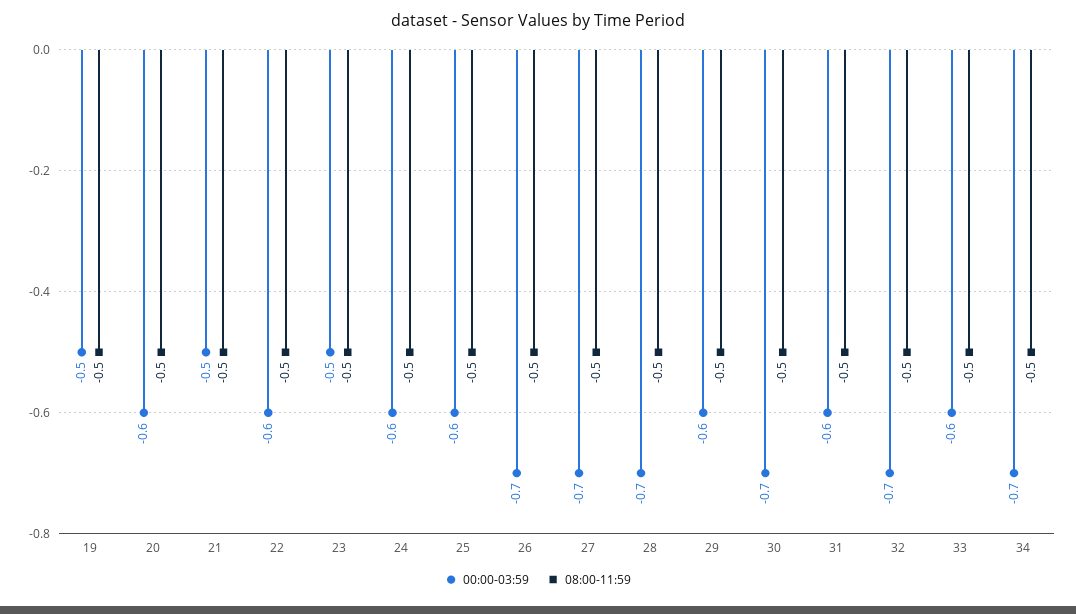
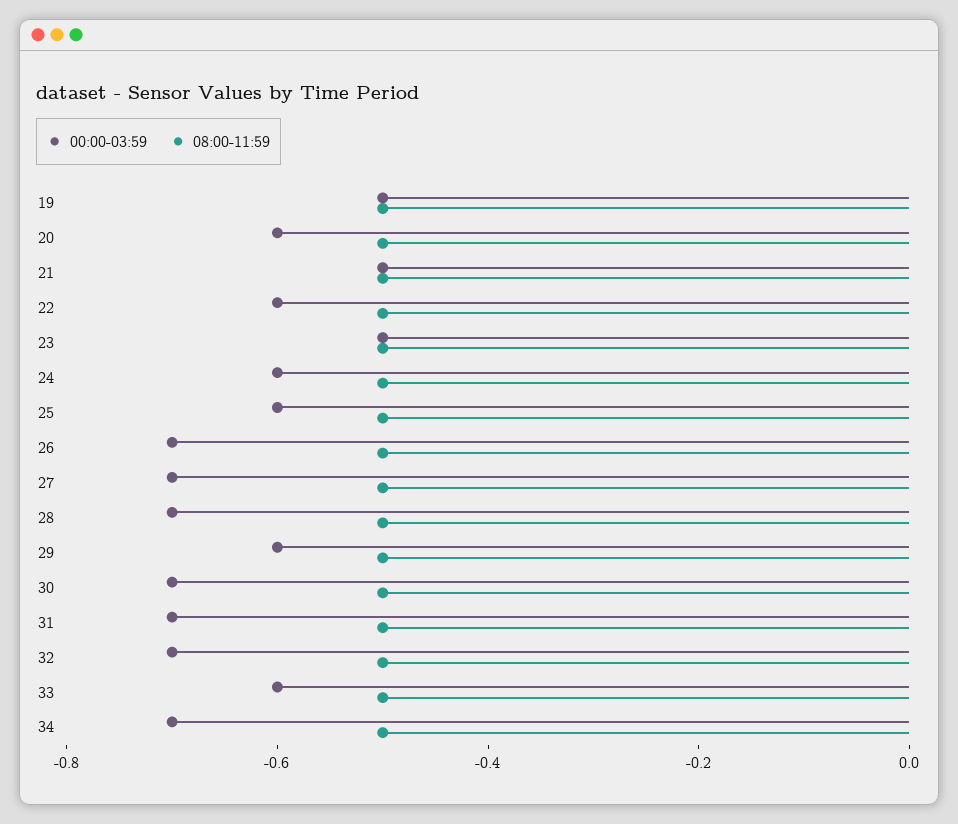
  {
    "00:00-03:59": {
      "19": -0.5,
      "20": -0.6,
      "21": -0.5,
      "22": -0.6,
      "23": -0.5,
      "24": -0.6,
      "25": -0.6,
      "26": -0.7,
      "27": -0.7,
      "28": -0.7,
      "29": -0.6,
      "30": -0.7,
-     "31": -0.6,
+     "31": -0.7,
      "32": -0.7,
      "33": -0.6,
      "34": -0.7
    },
    "08:00-11:59": {
      "19": -0.5,
      "20": -0.5,
      "21": -0.5,
      "22": -0.5,
      "23": -0.5,
      "24": -0.5,
      "25": -0.5,
      "26": -0.5,
      "27": -0.5,
      "28": -0.5,
      "29": -0.5,
      "30": -0.5,
      "31": -0.5,
      "32": -0.5,
      "33": -0.5,
      "34": -0.5
    }
  }

